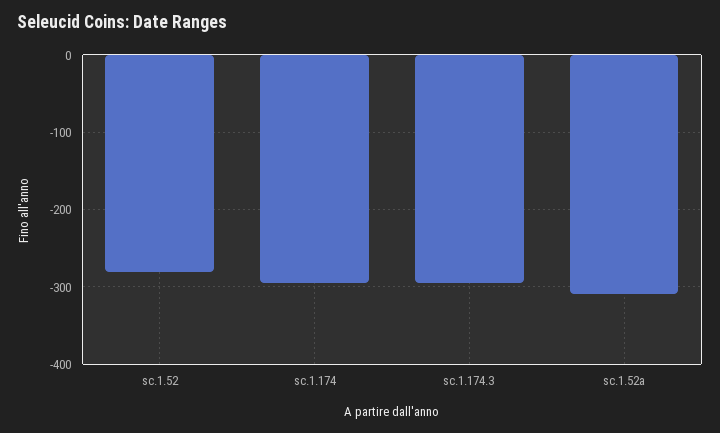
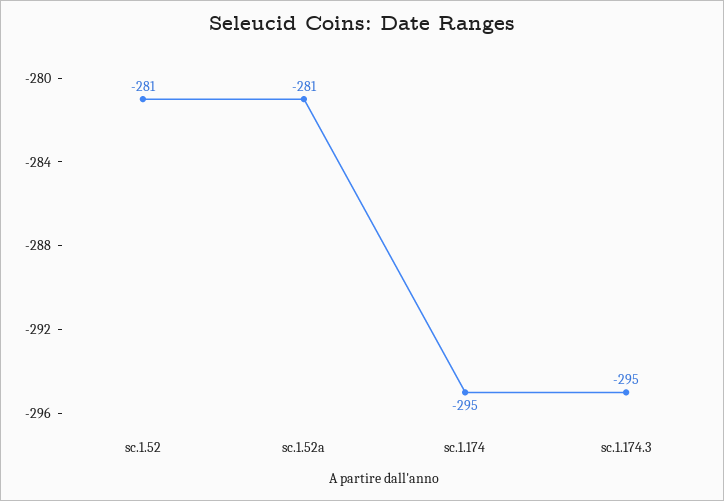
  {
    "sc.1.52": -281,
    "sc.1.174": -295,
    "sc.1.174.3": -295,
-   "sc.1.52a": -310
+   "sc.1.52a": -281
  }

